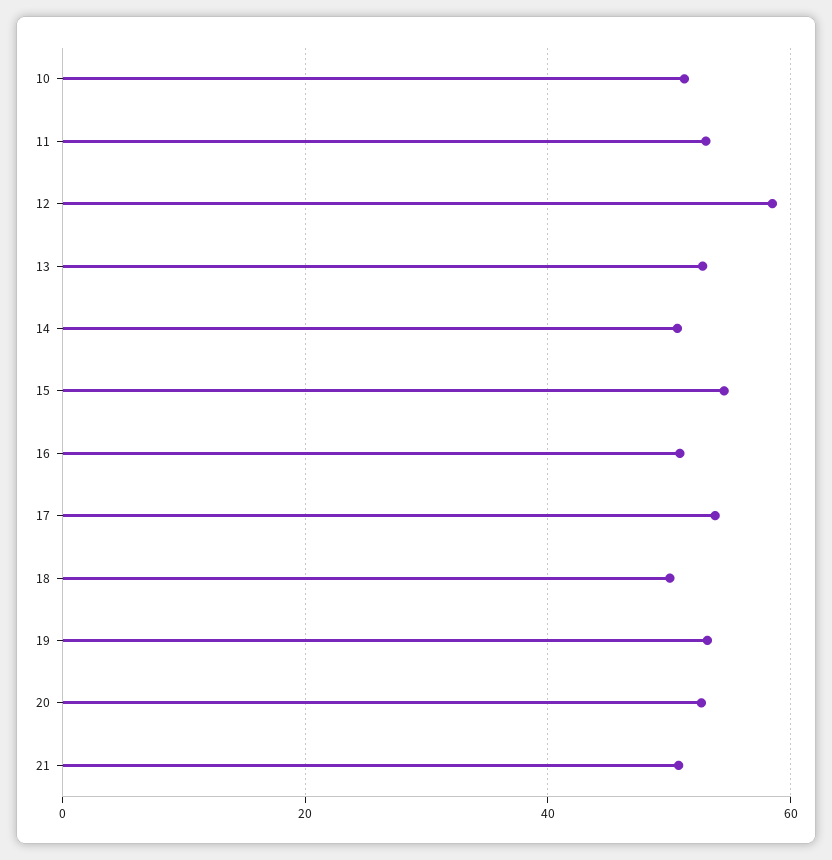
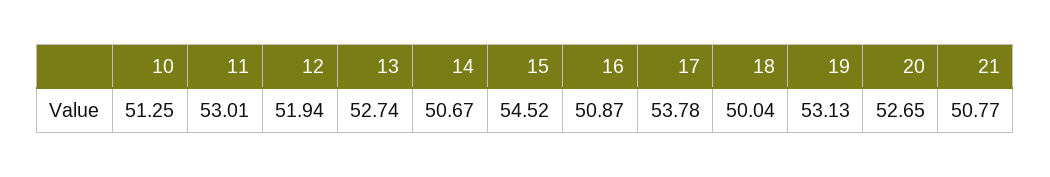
  {
    "10": 51.25,
    "11": 53.01,
-   "12": 58,
+   "12": 51.94,
    "13": 52.74,
    "14": 50.67,
    "15": 54.52,
    "16": 50.87,
    "17": 53.78,
    "18": 50.04,
    "19": 53.13,
    "20": 52.65,
    "21": 50.77
  }

